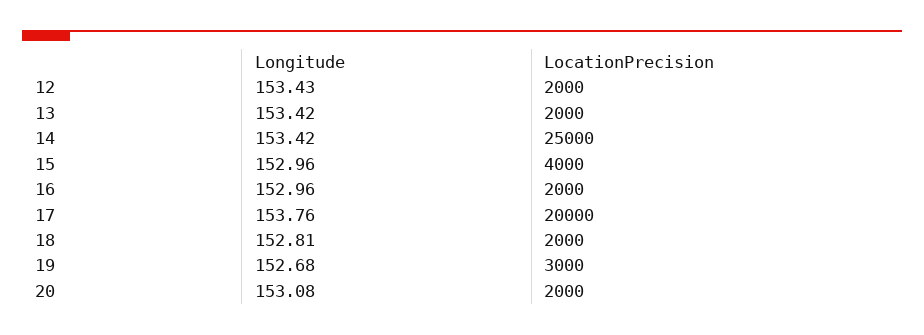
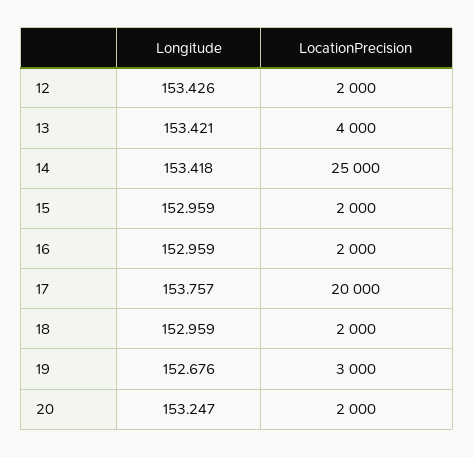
  {
    "Longitude": {
      "12": 153.426,
      "13": 153.421,
      "14": 153.418,
      "15": 152.959,
      "16": 152.959,
      "17": 153.757,
-     "18": 152.81,
+     "18": 152.959,
      "19": 152.676,
-     "20": 153.08
+     "20": 153.247
    },
    "LocationPrecision": {
      "12": 2000,
-     "13": 2000,
+     "13": 4000,
      "14": 25000,
-     "15": 4000,
+     "15": 2000,
      "16": 2000,
      "17": 20000,
      "18": 2000,
      "19": 3000,
      "20": 2000
    }
  }

